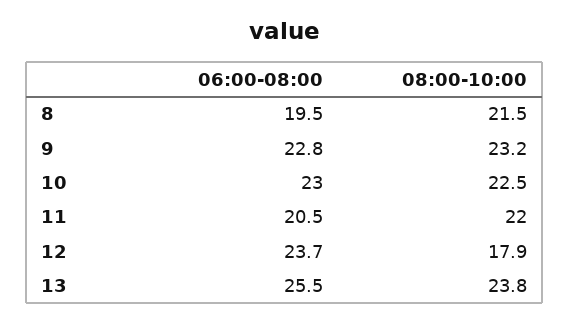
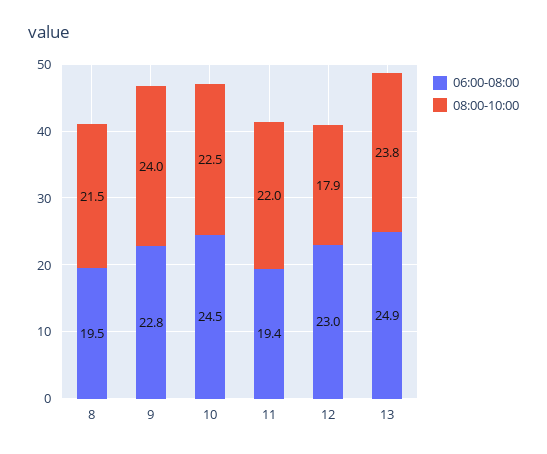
  {
    "06:00-08:00": {
      "8": 19.5,
      "9": 22.8,
-     "10": 23,
+     "10": 24.5,
-     "11": 20.5,
+     "11": 19.4,
-     "12": 23.7,
+     "12": 23,
-     "13": 25.5
+     "13": 24.9
    },
    "08:00-10:00": {
      "8": 21.5,
-     "9": 23.2,
+     "9": 24,
      "10": 22.5,
      "11": 22,
      "12": 17.9,
      "13": 23.8
    }
  }

